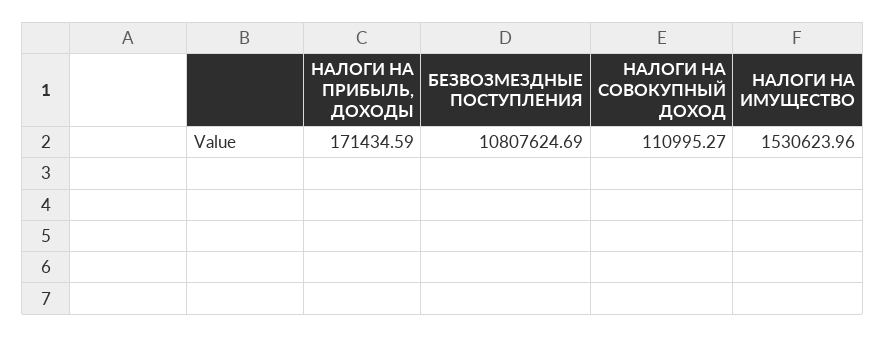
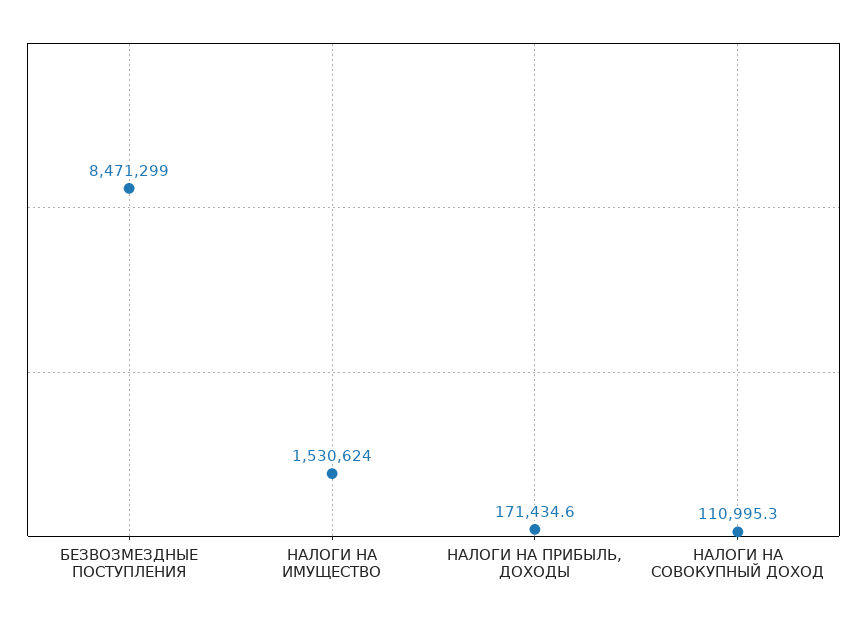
  {
    "НАЛОГИ НА ПРИБЫЛЬ, ДОХОДЫ": 171434.59,
-   "БЕЗВОЗМЕЗДНЫЕ ПОСТУПЛЕНИЯ": 10807624.69,
+   "БЕЗВОЗМЕЗДНЫЕ ПОСТУПЛЕНИЯ": 8471299,
    "НАЛОГИ НА СОВОКУПНЫЙ ДОХОД": 110995.27,
    "НАЛОГИ НА ИМУЩЕСТВО": 1530623.96
  }

